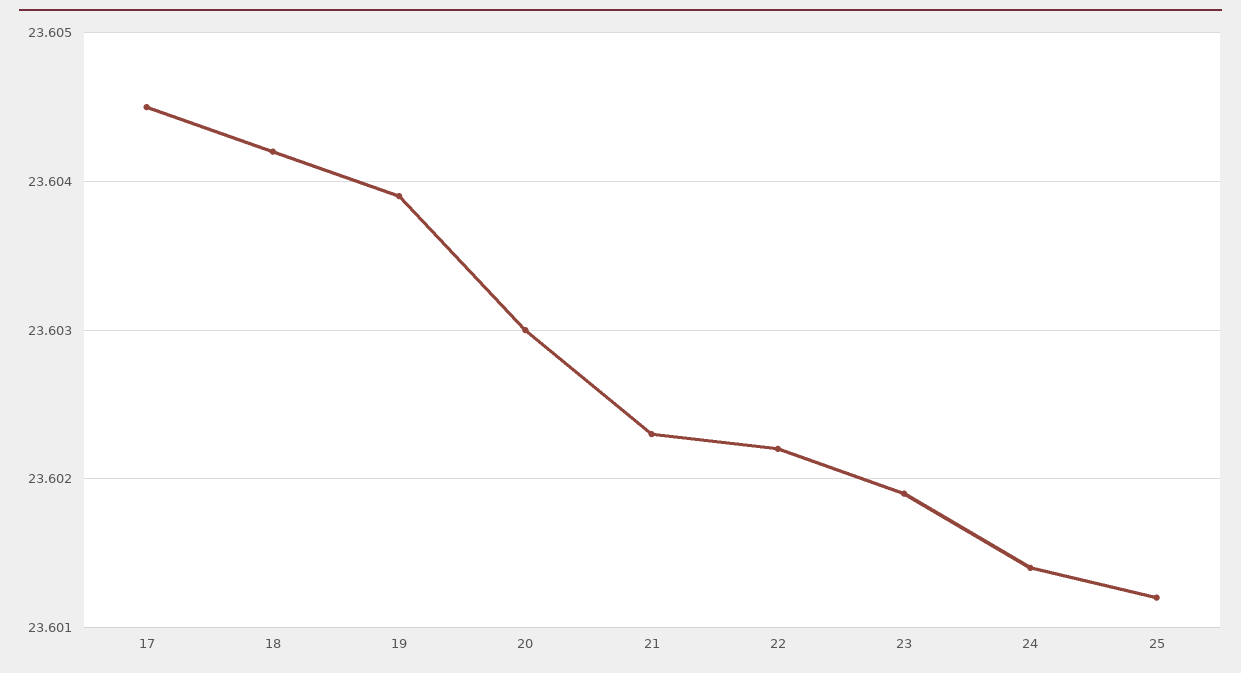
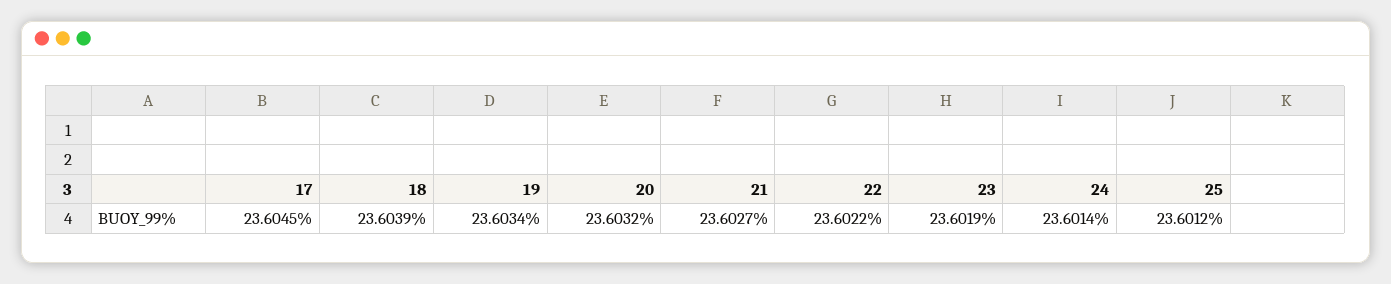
  {
    "17": 23.6045,
-   "18": 23.6042,
+   "18": 23.6039,
-   "19": 23.6039,
+   "19": 23.6034,
-   "20": 23.603,
+   "20": 23.6032,
-   "21": 23.6023,
+   "21": 23.6027,
    "22": 23.6022,
    "23": 23.6019,
    "24": 23.6014,
    "25": 23.6012
  }

